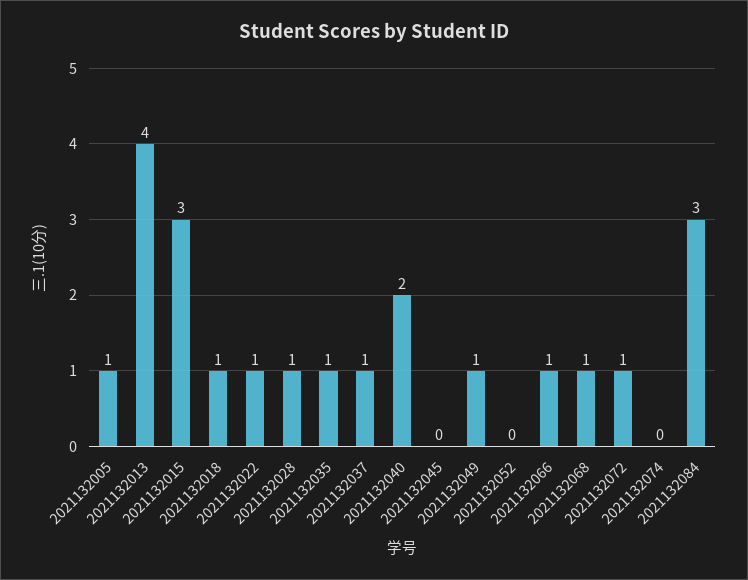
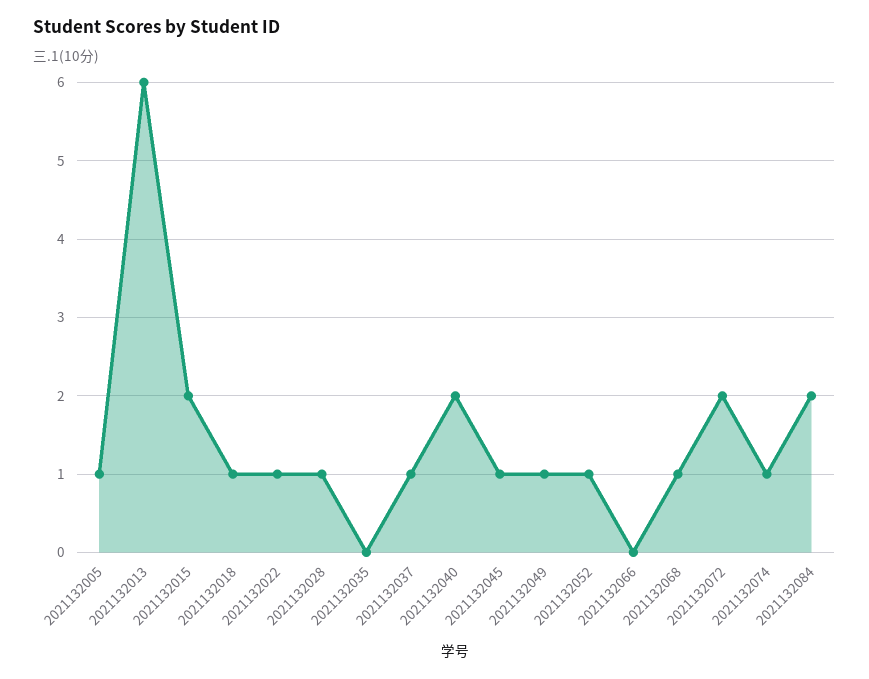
  {
    "2021132005": 1,
-   "2021132013": 4,
+   "2021132013": 6,
-   "2021132015": 3,
+   "2021132015": 2,
    "2021132018": 1,
    "2021132022": 1,
    "2021132028": 1,
-   "2021132035": 1,
+   "2021132035": 0,
    "2021132037": 1,
    "2021132040": 2,
-   "2021132045": 0,
+   "2021132045": 1,
    "2021132049": 1,
-   "2021132052": 0,
+   "2021132052": 1,
-   "2021132066": 1,
+   "2021132066": 0,
    "2021132068": 1,
-   "2021132072": 1,
+   "2021132072": 2,
-   "2021132074": 0,
+   "2021132074": 1,
-   "2021132084": 3
+   "2021132084": 2
  }

